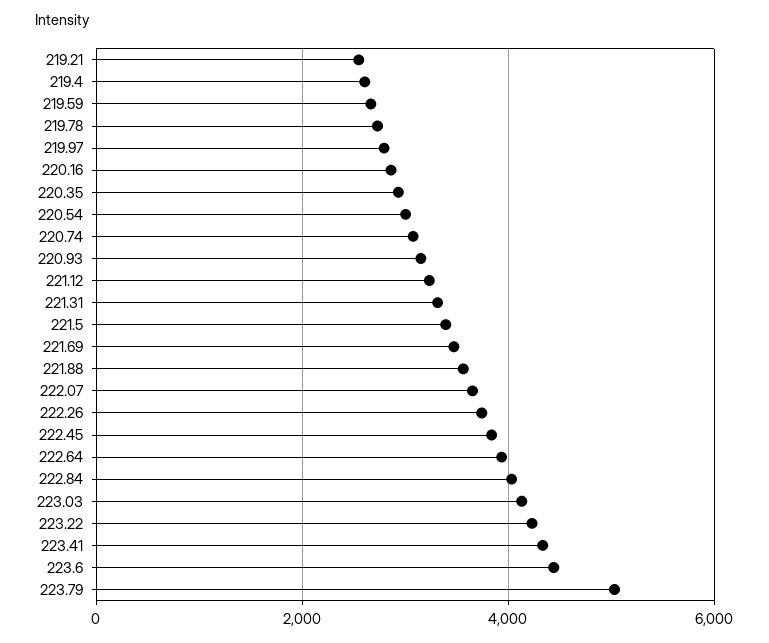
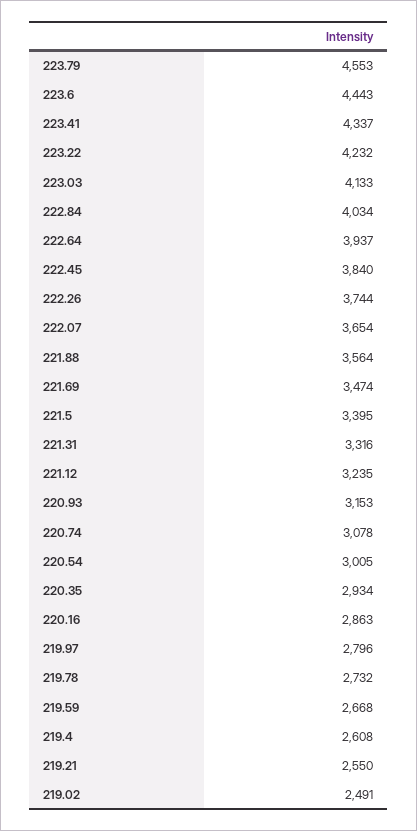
  {
    "219.21": 2550,
    "219.4": 2608,
    "219.59": 2668,
    "219.78": 2732,
    "219.97": 2796,
    "220.16": 2863,
    "220.35": 2934,
    "220.54": 3005,
    "220.74": 3078,
    "220.93": 3153,
    "221.12": 3235,
    "221.31": 3316,
    "221.5": 3395,
    "221.69": 3474,
    "221.88": 3564,
    "222.07": 3654,
    "222.26": 3744,
    "222.45": 3840,
    "222.64": 3937,
    "222.84": 4034,
    "223.03": 4133,
    "223.22": 4232,
    "223.41": 4337,
    "223.6": 4443,
-   "223.79": 5000
+   "223.79": 4553,
+   "219.02": 2491
  }

